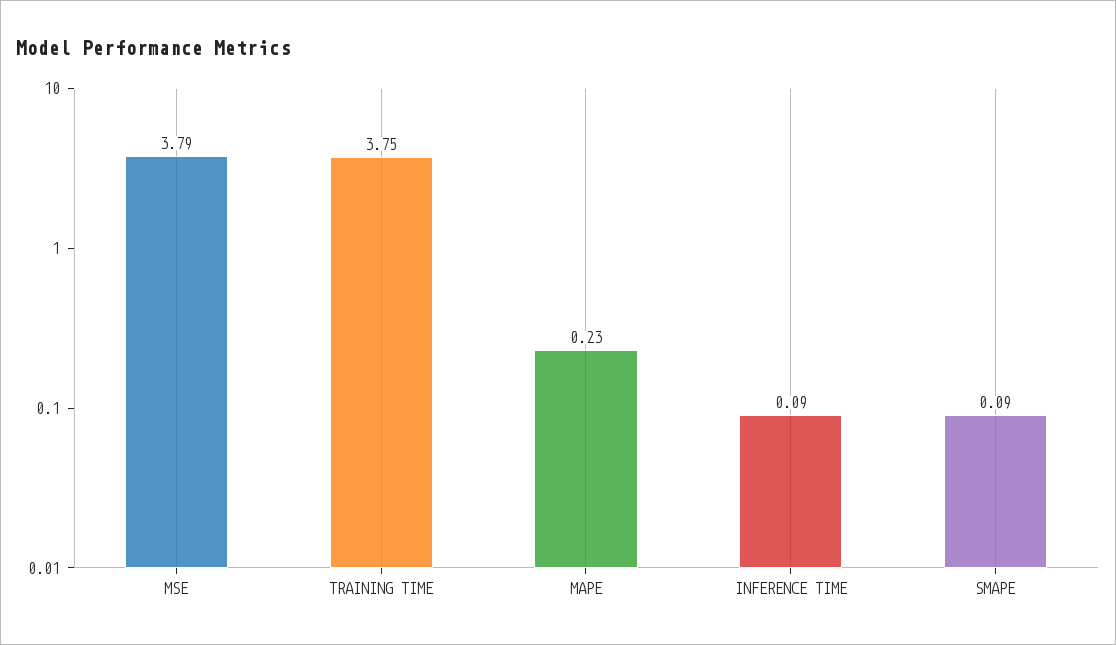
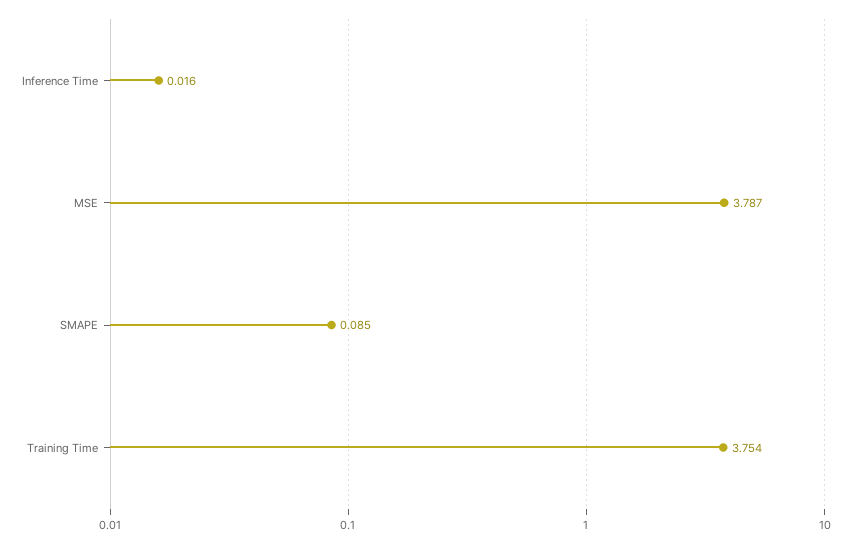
  {
    "MSE": 3.787,
    "TRAINING TIME": 3.754,
-   "MAPE": 0.23,
-   "INFERENCE TIME": 0.09,
+   "INFERENCE TIME": 0.016,
    "SMAPE": 0.085
  }

